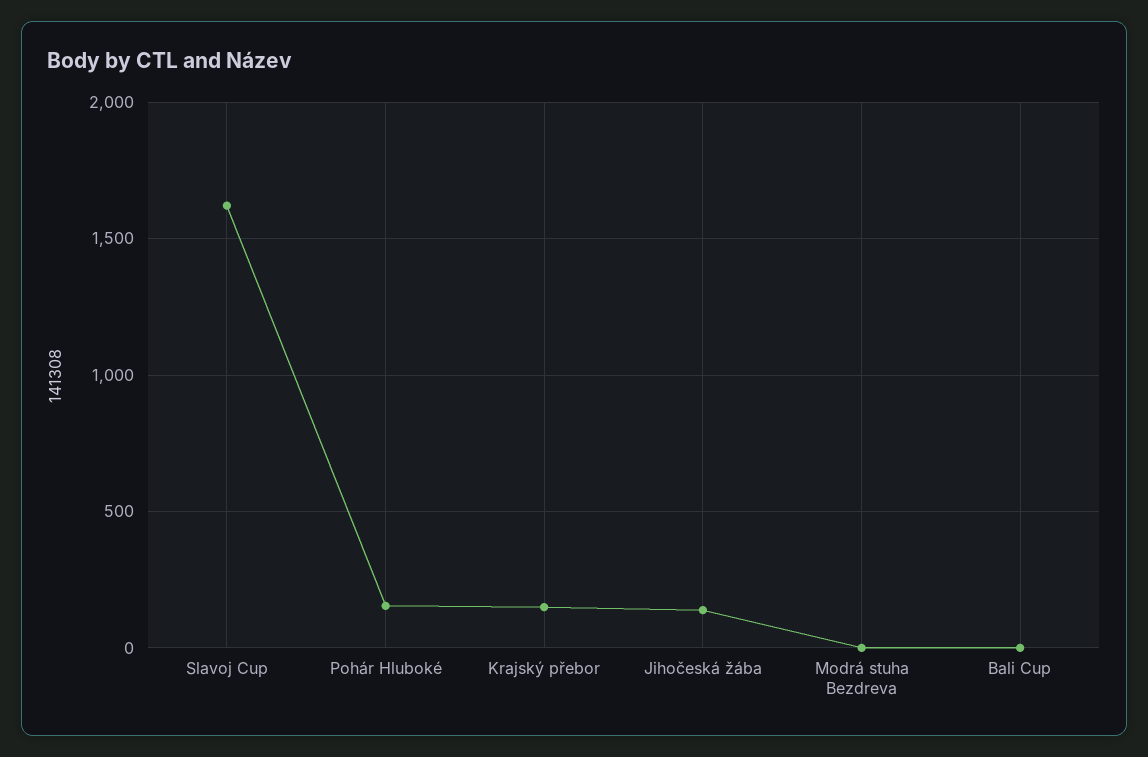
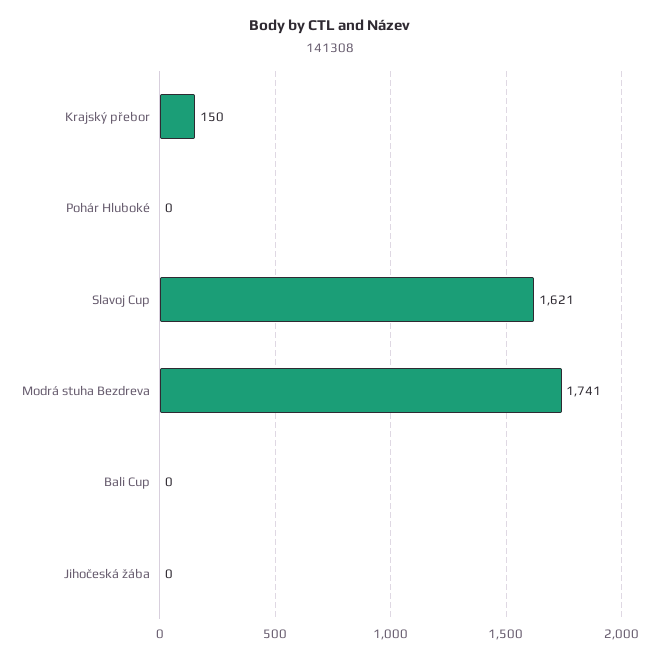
  {
    "Slavoj Cup": 1621,
-   "Pohár Hluboké": 150,
+   "Pohár Hluboké": 0,
    "Krajský přebor": 150,
-   "Jihočeská žába": 150,
+   "Jihočeská žába": 0,
-   "Modrá stuha Bezdreva": 0,
+   "Modrá stuha Bezdreva": 1741,
    "Bali Cup": 0
  }

